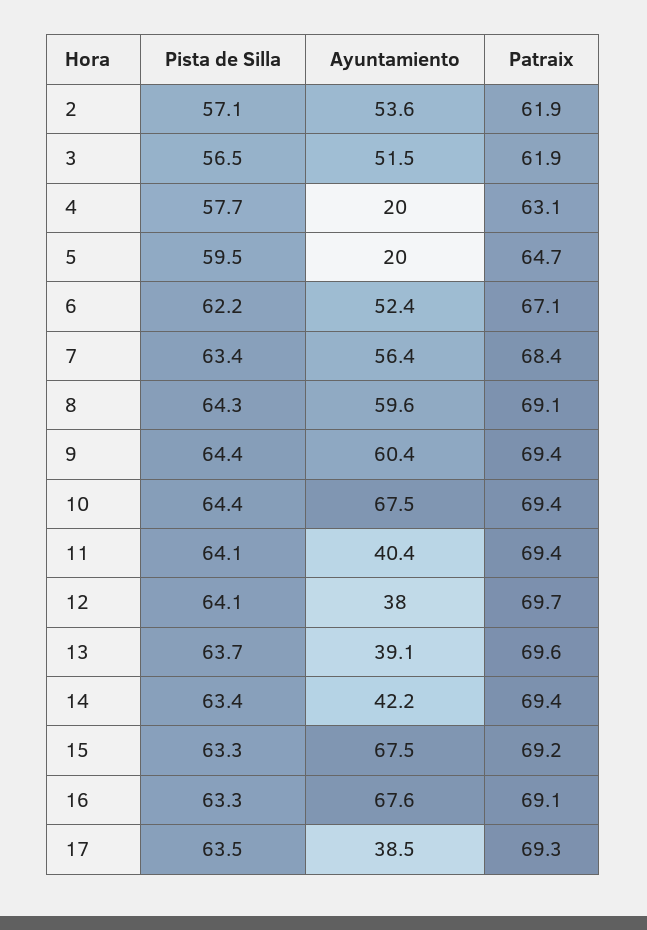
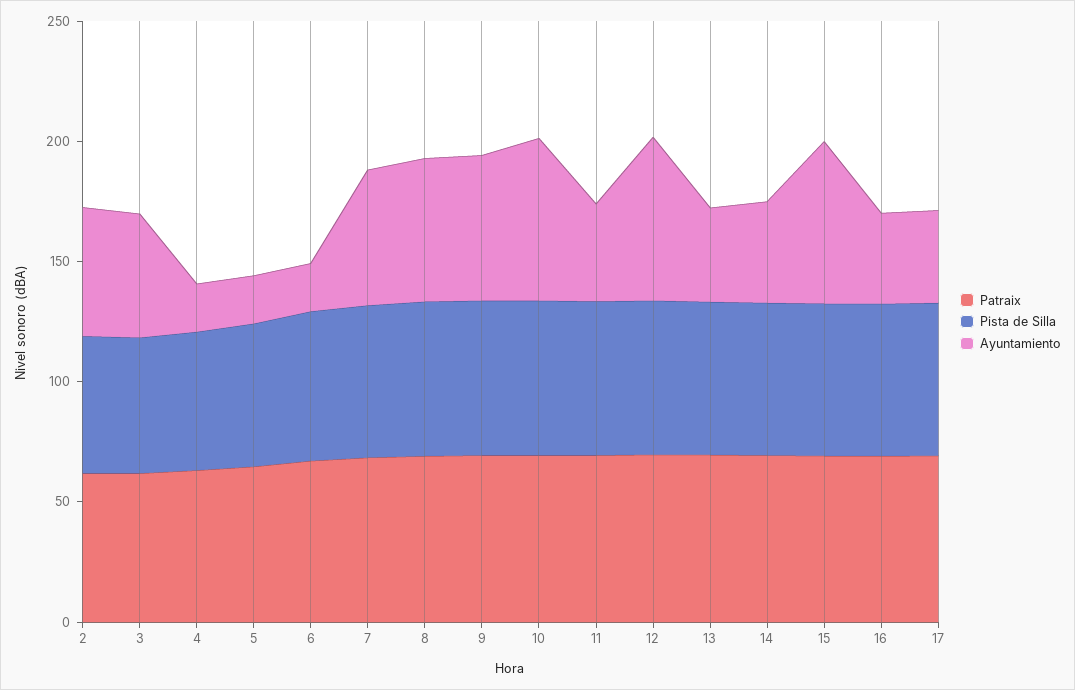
  {
    "Pista de Silla": {
      "2": 57.1,
      "3": 56.5,
      "4": 57.7,
      "5": 59.5,
      "6": 62.2,
      "7": 63.4,
      "8": 64.3,
      "9": 64.4,
      "10": 64.4,
      "11": 64.1,
      "12": 64.1,
      "13": 63.7,
      "14": 63.4,
      "15": 63.3,
      "16": 63.3,
      "17": 63.5
    },
    "Ayuntamiento": {
      "2": 53.6,
      "3": 51.5,
      "4": 20,
      "5": 20,
-     "6": 52.4,
+     "6": 20,
      "7": 56.4,
      "8": 59.6,
      "9": 60.4,
      "10": 67.5,
      "11": 40.4,
-     "12": 38,
+     "12": 70,
      "13": 39.1,
      "14": 42.2,
      "15": 67.5,
-     "16": 67.6,
+     "16": 40,
      "17": 38.5
    },
    "Patraix": {
      "2": 61.9,
      "3": 61.9,
      "4": 63.1,
      "5": 64.7,
      "6": 67.1,
      "7": 68.4,
      "8": 69.1,
      "9": 69.4,
      "10": 69.4,
      "11": 69.4,
      "12": 69.7,
      "13": 69.6,
      "14": 69.4,
      "15": 69.2,
      "16": 69.1,
      "17": 69.3
    }
  }

